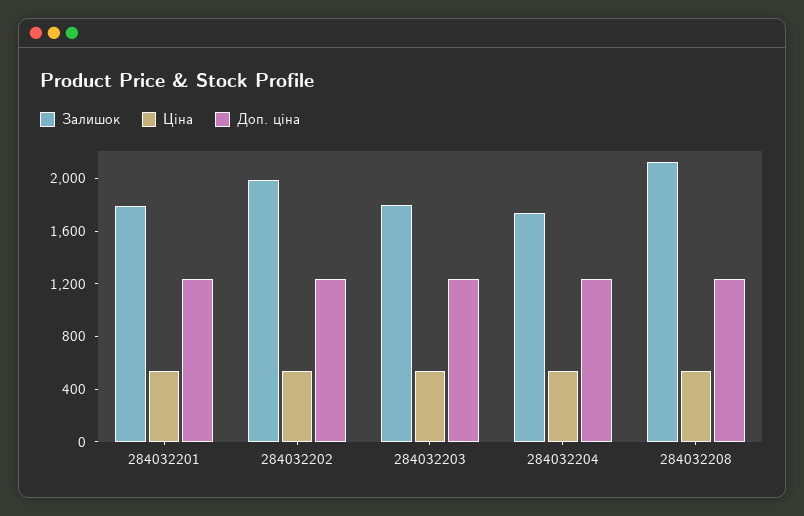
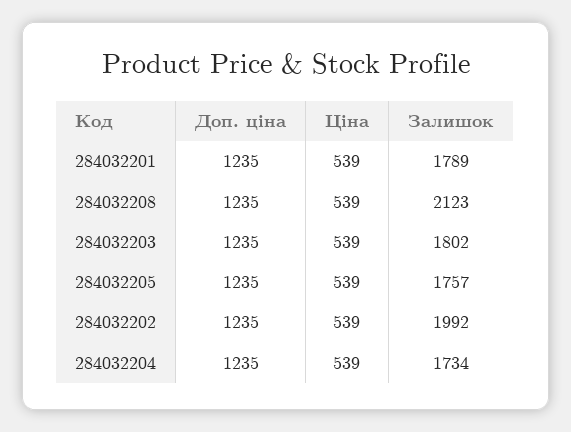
  {
    "Залишок": {
      "284032201": 1789,
      "284032202": 1992,
      "284032203": 1802,
      "284032204": 1734,
-     "284032208": 2123
+     "284032208": 2123,
+     "284032205": 1757
    },
    "Ціна": {
      "284032201": 539,
      "284032202": 539,
      "284032203": 539,
      "284032204": 539,
-     "284032208": 539
+     "284032208": 539,
+     "284032205": 539
    },
    "Доп. ціна": {
      "284032201": 1235,
      "284032202": 1235,
      "284032203": 1235,
      "284032204": 1235,
-     "284032208": 1235
+     "284032208": 1235,
+     "284032205": 1235
    }
  }

